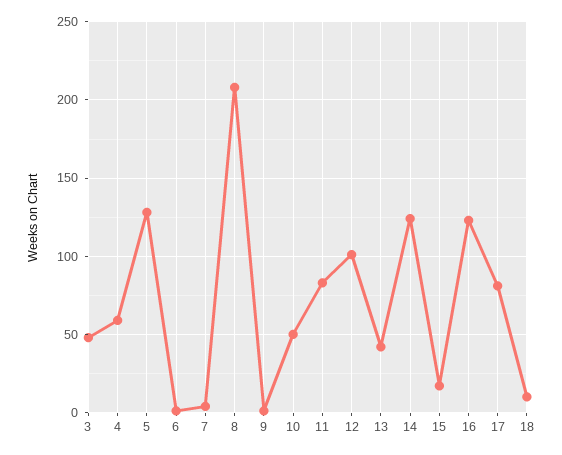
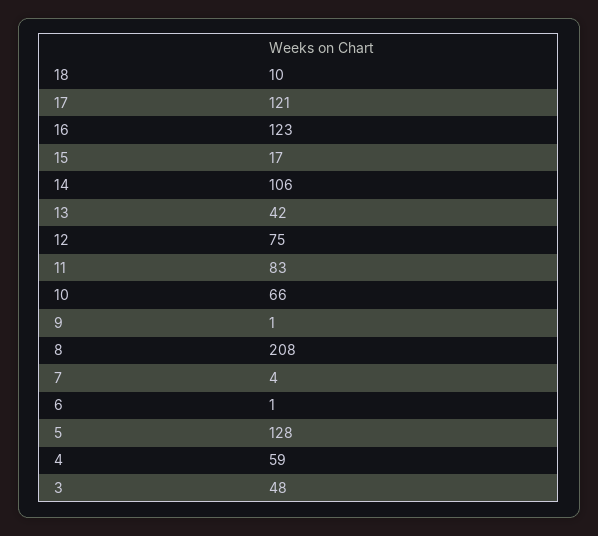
  {
    "3": 48,
    "4": 59,
    "5": 128,
    "6": 1,
    "7": 4,
    "8": 208,
    "9": 1,
-   "10": 50,
+   "10": 66,
    "11": 83,
-   "12": 100,
+   "12": 75,
    "13": 42,
-   "14": 125,
+   "14": 106,
    "15": 17,
    "16": 123,
-   "17": 80,
+   "17": 121,
    "18": 10
  }

